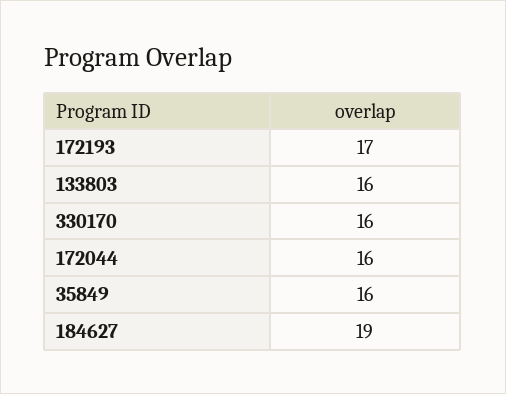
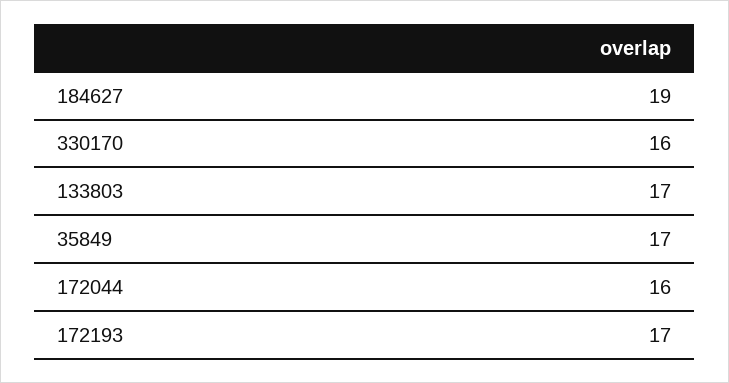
  {
    "172193": 17,
-   "133803": 16,
+   "133803": 17,
    "330170": 16,
    "172044": 16,
-   "35849": 16,
+   "35849": 17,
    "184627": 19
  }

